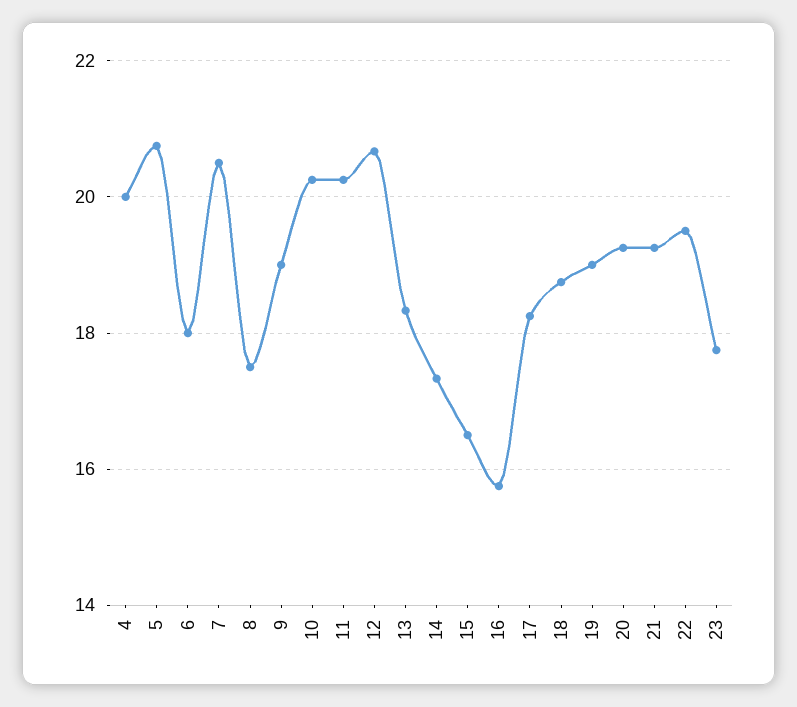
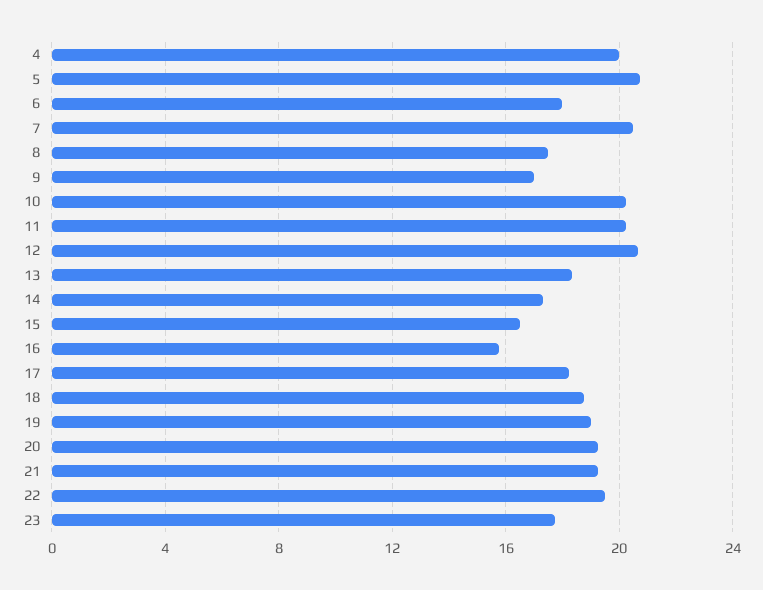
  {
    "4": 20,
    "5": 20.8,
    "6": 18,
    "7": 20.6,
    "8": 17.6,
-   "9": 19,
+   "9": 17,
    "10": 20.2,
    "11": 20.2,
    "12": 20.6,
    "13": 18.4,
    "14": 17.4,
    "15": 16.6,
    "16": 15.8,
    "17": 18.2,
    "18": 18.8,
    "19": 19,
    "20": 19.2,
    "21": 19.2,
    "22": 19.6,
    "23": 17.8
  }

